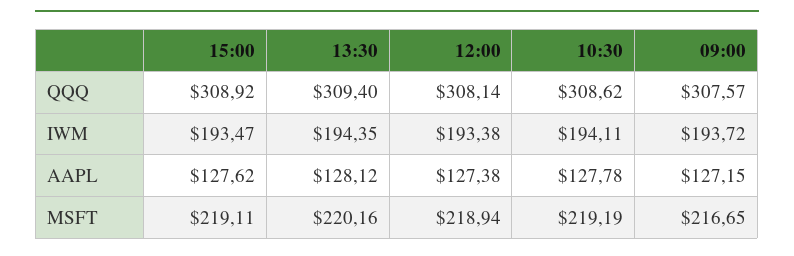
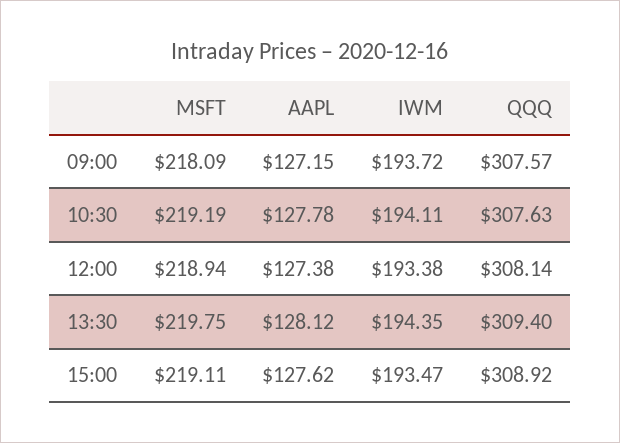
  {
    "15:00": {
      "QQQ": 308.92,
      "IWM": 193.47,
      "AAPL": 127.62,
      "MSFT": 219.11
    },
    "13:30": {
      "QQQ": 309.4,
      "IWM": 194.35,
      "AAPL": 128.12,
-     "MSFT": 220.16
+     "MSFT": 219.75
    },
    "12:00": {
      "QQQ": 308.14,
      "IWM": 193.38,
      "AAPL": 127.38,
      "MSFT": 218.94
    },
    "10:30": {
-     "QQQ": 308.62,
+     "QQQ": 307.63,
      "IWM": 194.11,
      "AAPL": 127.78,
      "MSFT": 219.19
    },
    "09:00": {
      "QQQ": 307.57,
      "IWM": 193.72,
      "AAPL": 127.15,
-     "MSFT": 216.65
+     "MSFT": 218.09
    }
  }

